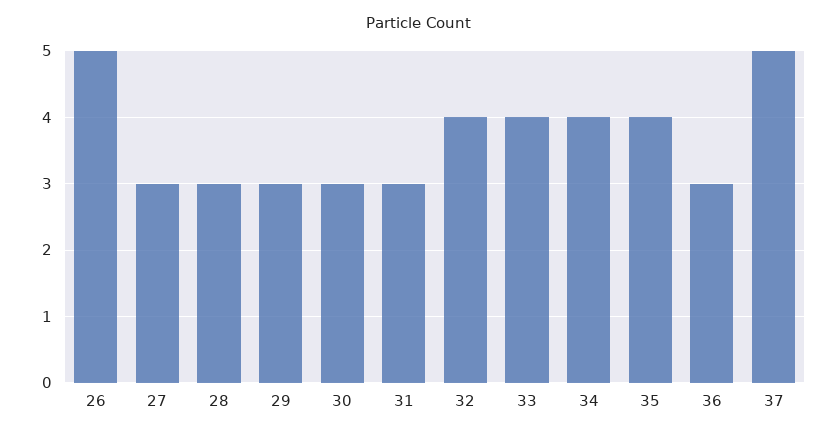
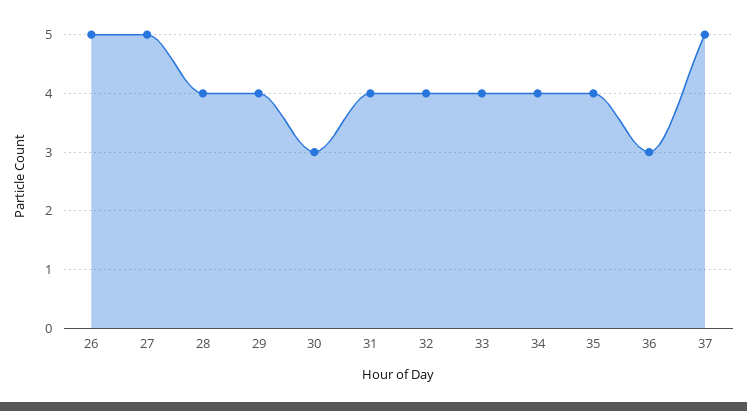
  {
    "26": 5,
-   "27": 3,
+   "27": 5,
-   "28": 3,
+   "28": 4,
-   "29": 3,
+   "29": 4,
    "30": 3,
-   "31": 3,
+   "31": 4,
    "32": 4,
    "33": 4,
    "34": 4,
    "35": 4,
    "36": 3,
    "37": 5
  }

